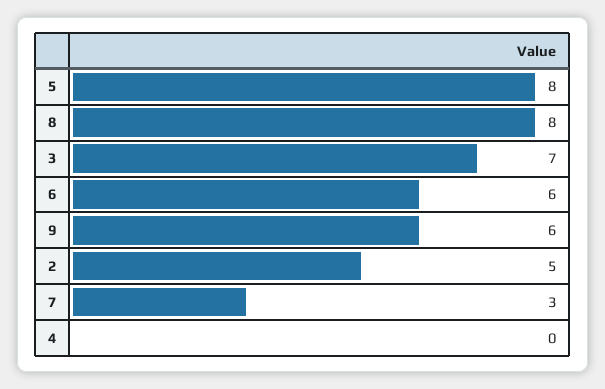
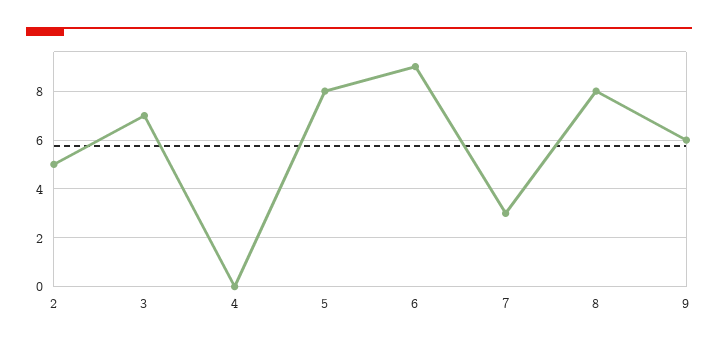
  {
    "5": 8,
    "8": 8,
    "3": 7,
-   "6": 6,
+   "6": 9,
    "9": 6,
    "2": 5,
    "7": 3,
    "4": 0
  }

